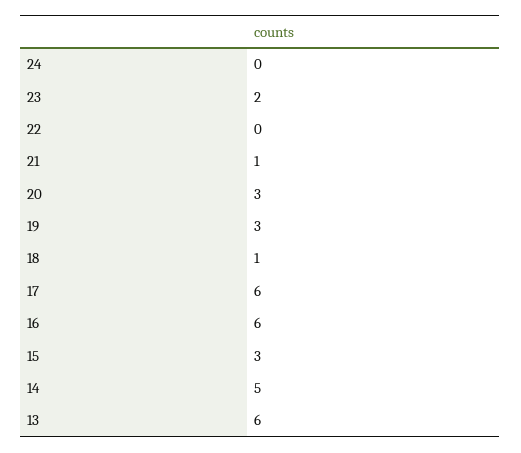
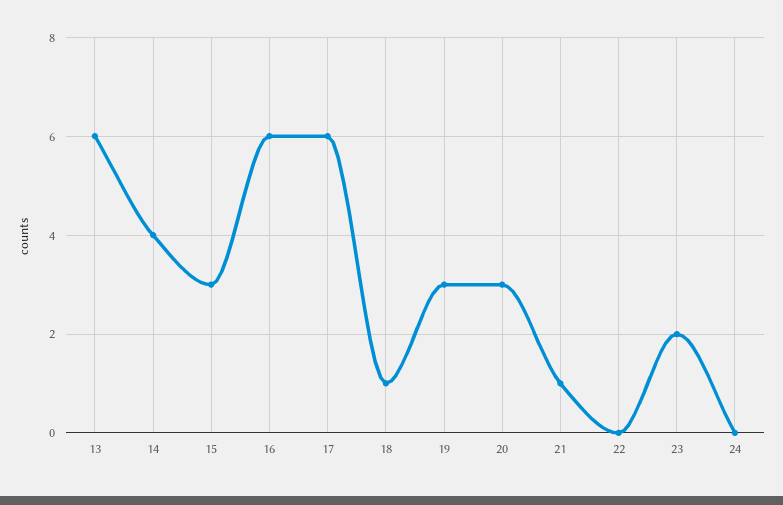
  {
    "24": 0,
    "23": 2,
    "22": 0,
    "21": 1,
    "20": 3,
    "19": 3,
    "18": 1,
    "17": 6,
    "16": 6,
    "15": 3,
-   "14": 5,
+   "14": 4,
    "13": 6
  }

